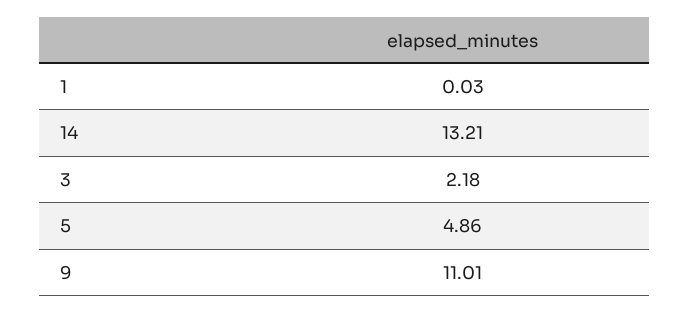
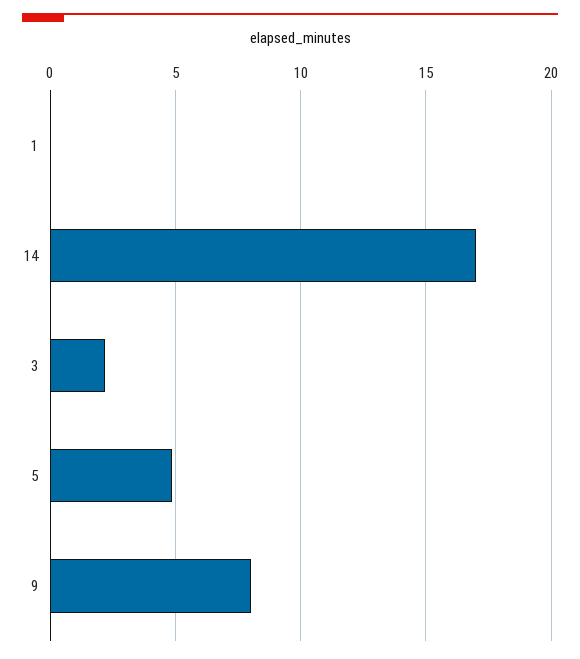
  {
    "1": 0.03,
-   "14": 13.21,
+   "14": 17,
    "3": 2.18,
    "5": 4.86,
-   "9": 11.01
+   "9": 8
  }

